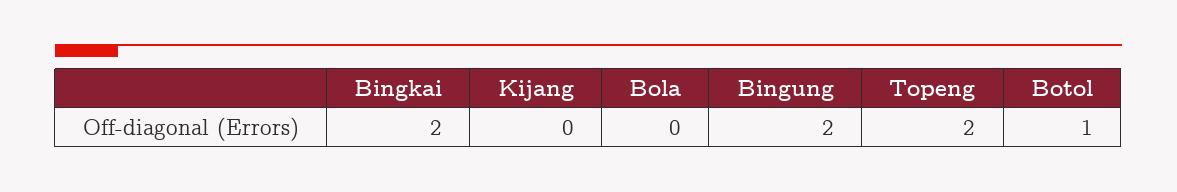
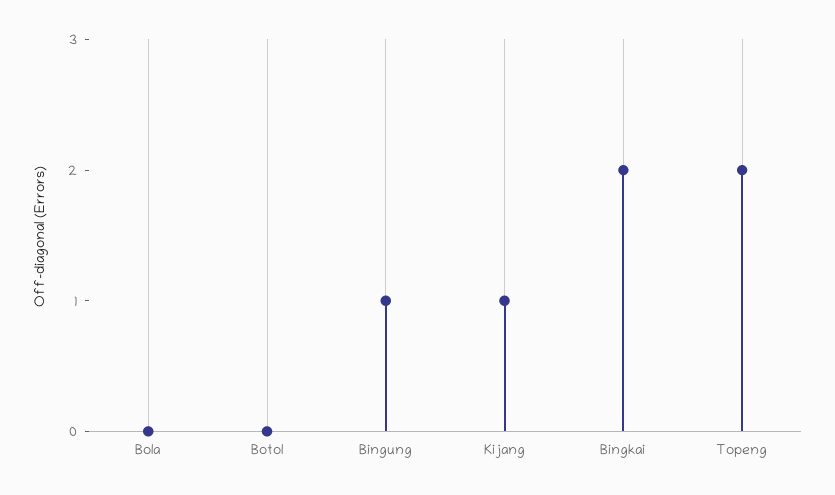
  {
    "Bingkai": 2,
-   "Kijang": 0,
+   "Kijang": 1,
    "Bola": 0,
-   "Bingung": 2,
+   "Bingung": 1,
    "Topeng": 2,
-   "Botol": 1
+   "Botol": 0
  }

